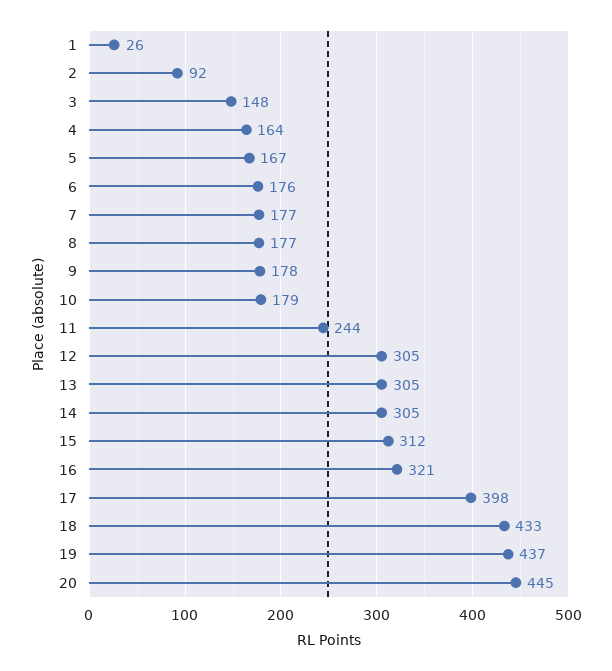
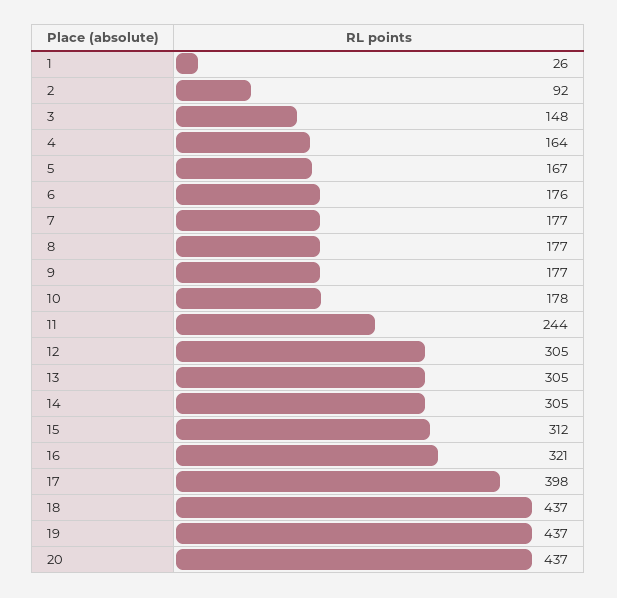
  {
    "1": 26,
    "2": 92,
    "3": 148,
    "4": 164,
    "5": 167,
    "6": 176,
    "7": 177,
    "8": 177,
-   "9": 178,
+   "9": 177,
-   "10": 179,
+   "10": 178,
    "11": 244,
    "12": 305,
    "13": 305,
    "14": 305,
    "15": 312,
    "16": 321,
    "17": 398,
-   "18": 433,
+   "18": 437,
    "19": 437,
-   "20": 445
+   "20": 437
  }

